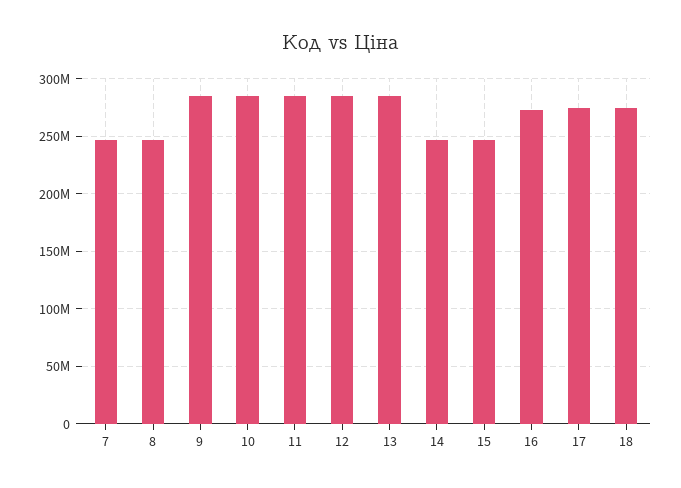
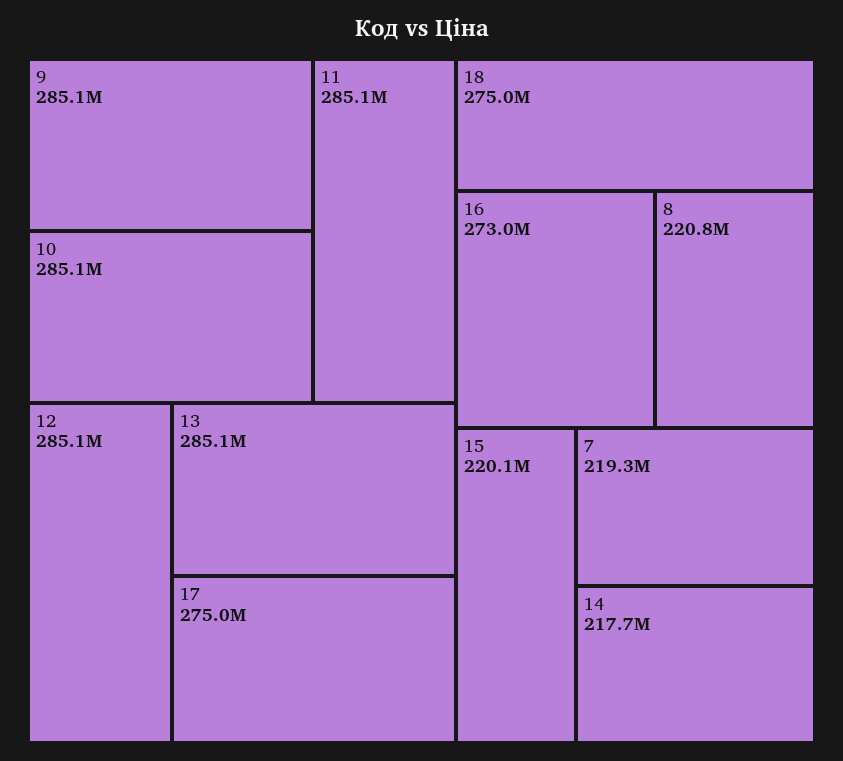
  {
-   "7": 250000000,
+   "7": 219300000,
-   "8": 250000000,
+   "8": 220800000,
    "9": 285100000,
    "10": 285100000,
    "11": 285100000,
    "12": 285100000,
    "13": 285100000,
-   "14": 250000000,
+   "14": 217700000,
-   "15": 250000000,
+   "15": 220100000,
    "16": 273000000,
    "17": 275000000,
    "18": 275000000
  }

